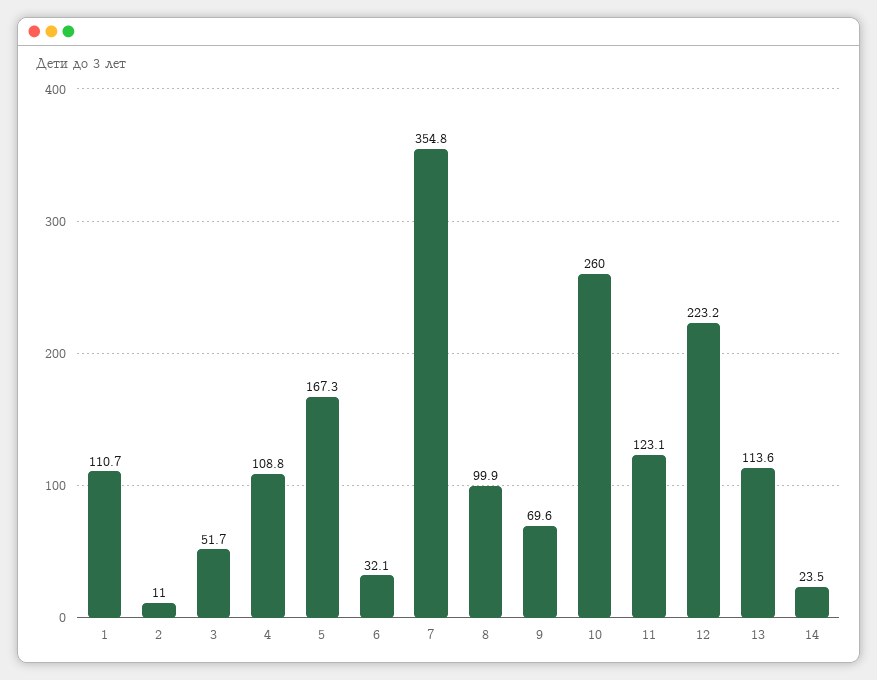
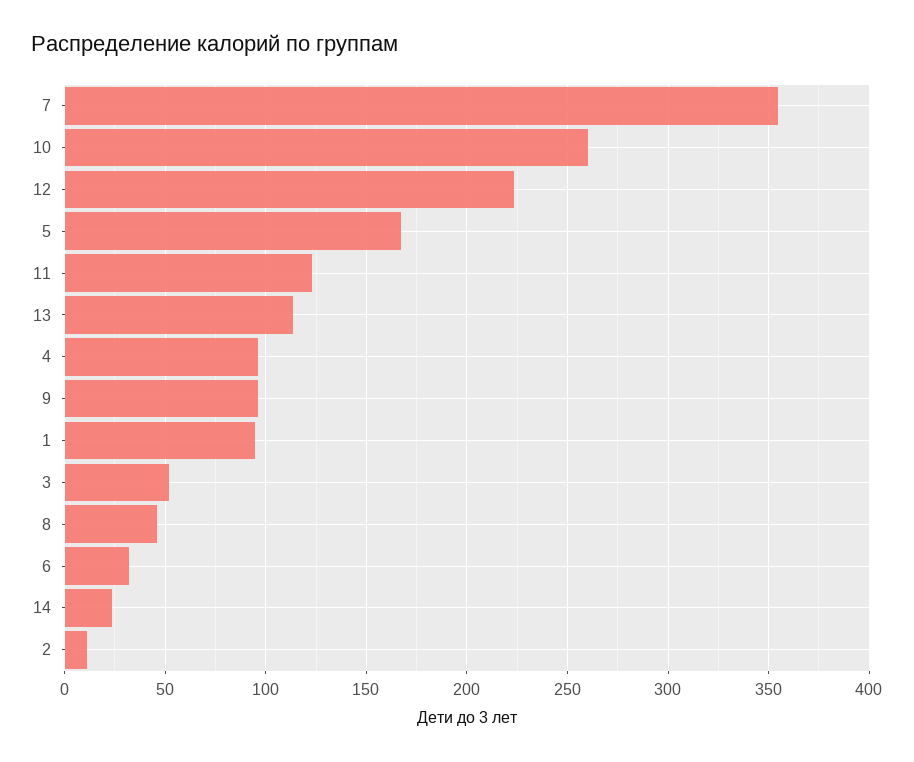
  {
-   "1": 110.7,
+   "1": 95,
    "2": 11,
    "3": 51.7,
-   "4": 108.8,
+   "4": 95,
    "5": 167.3,
    "6": 32.1,
    "7": 354.8,
-   "8": 99.9,
+   "8": 45,
-   "9": 69.6,
+   "9": 95,
    "10": 260,
    "11": 123.1,
    "12": 223.2,
    "13": 113.6,
    "14": 23.5
  }

